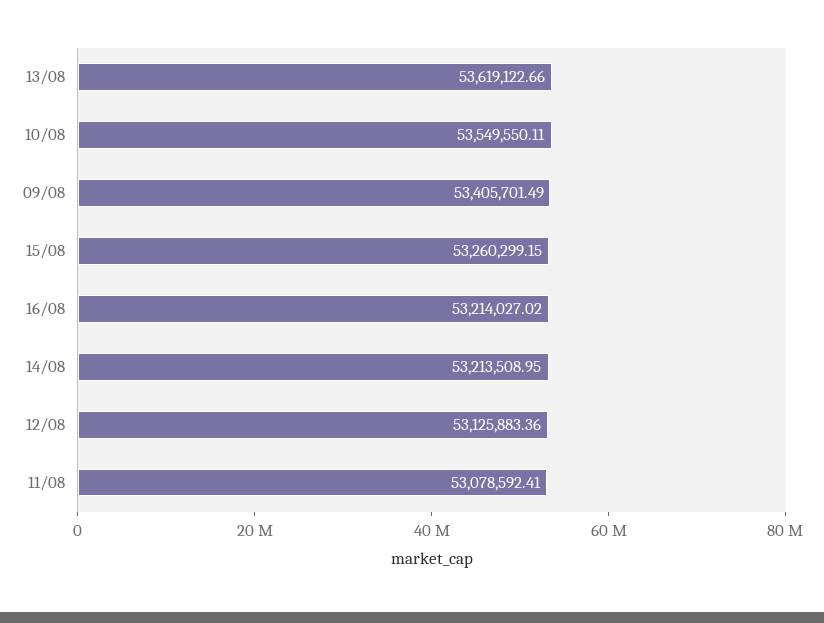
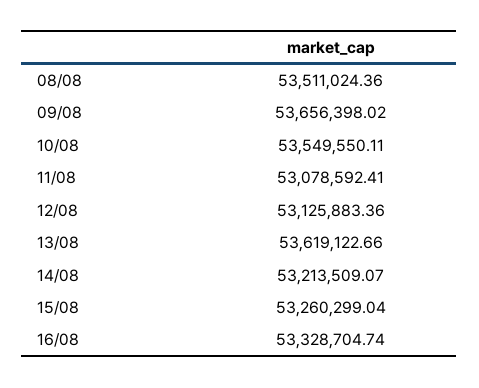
  {
    "13/08": 53619122.66,
    "10/08": 53549550.11,
-   "09/08": 53405701.49,
+   "09/08": 53656398.02,
-   "15/08": 53260299.15,
+   "15/08": 53260299.04,
-   "16/08": 53214027.02,
+   "16/08": 53328704.74,
-   "14/08": 53213508.95,
+   "14/08": 53213509.07,
    "12/08": 53125883.36,
-   "11/08": 53078592.41
+   "11/08": 53078592.41,
+   "08/08": 53511024.36
  }

